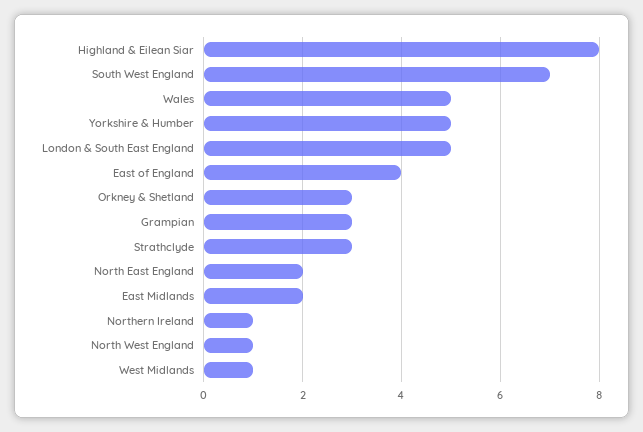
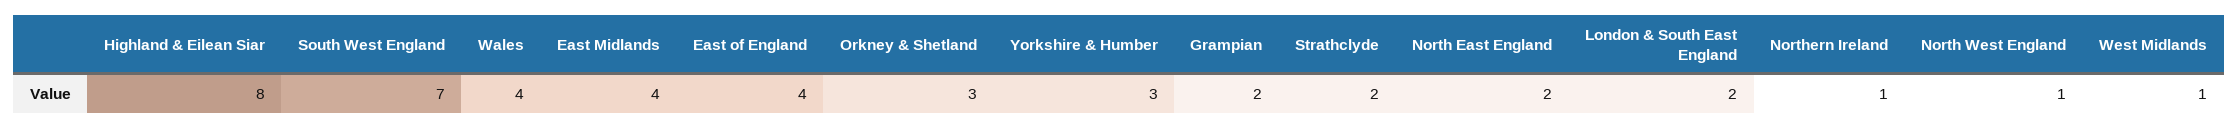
  {
    "Highland & Eilean Siar": 8,
    "South West England": 7,
-   "Wales": 5,
+   "Wales": 4,
-   "Yorkshire & Humber": 5,
+   "Yorkshire & Humber": 3,
-   "London & South East England": 5,
+   "London & South East England": 2,
    "East of England": 4,
    "Orkney & Shetland": 3,
-   "Grampian": 3,
+   "Grampian": 2,
-   "Strathclyde": 3,
+   "Strathclyde": 2,
    "North East England": 2,
-   "East Midlands": 2,
+   "East Midlands": 4,
    "Northern Ireland": 1,
    "North West England": 1,
    "West Midlands": 1
  }

